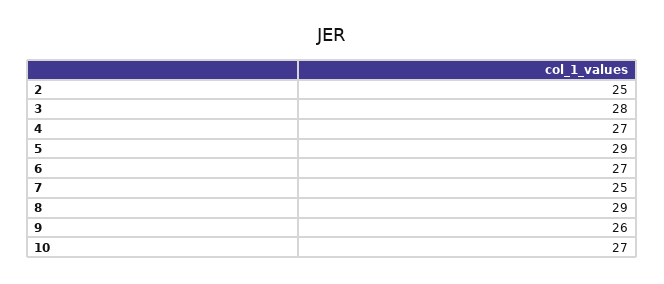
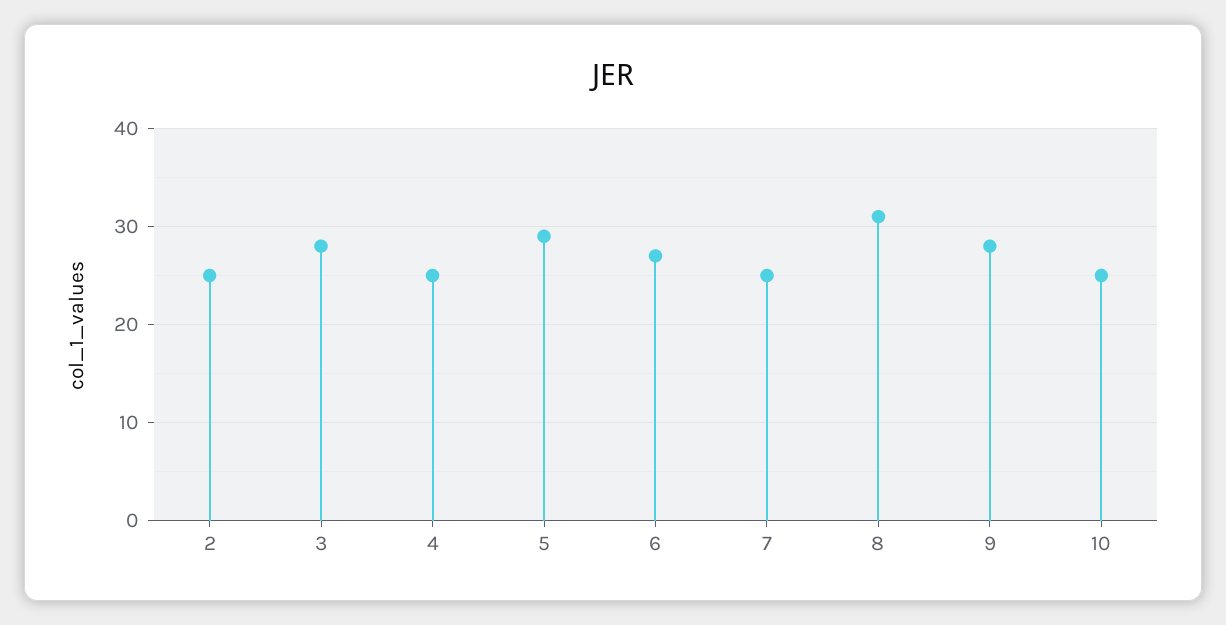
  {
    "2": 25,
    "3": 28,
-   "4": 27,
+   "4": 25,
    "5": 29,
    "6": 27,
    "7": 25,
-   "8": 29,
+   "8": 31,
-   "9": 26,
+   "9": 28,
-   "10": 27
+   "10": 25
  }

